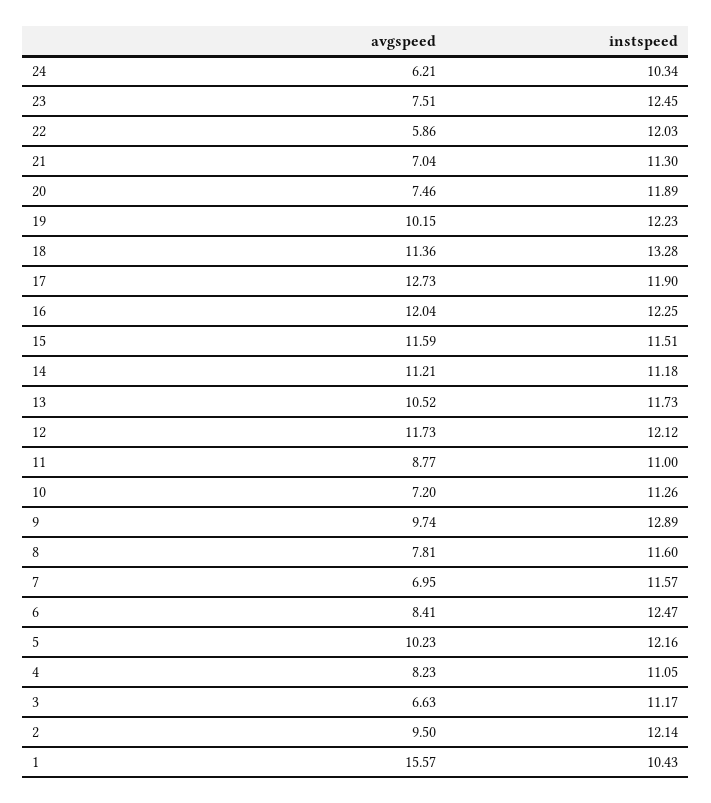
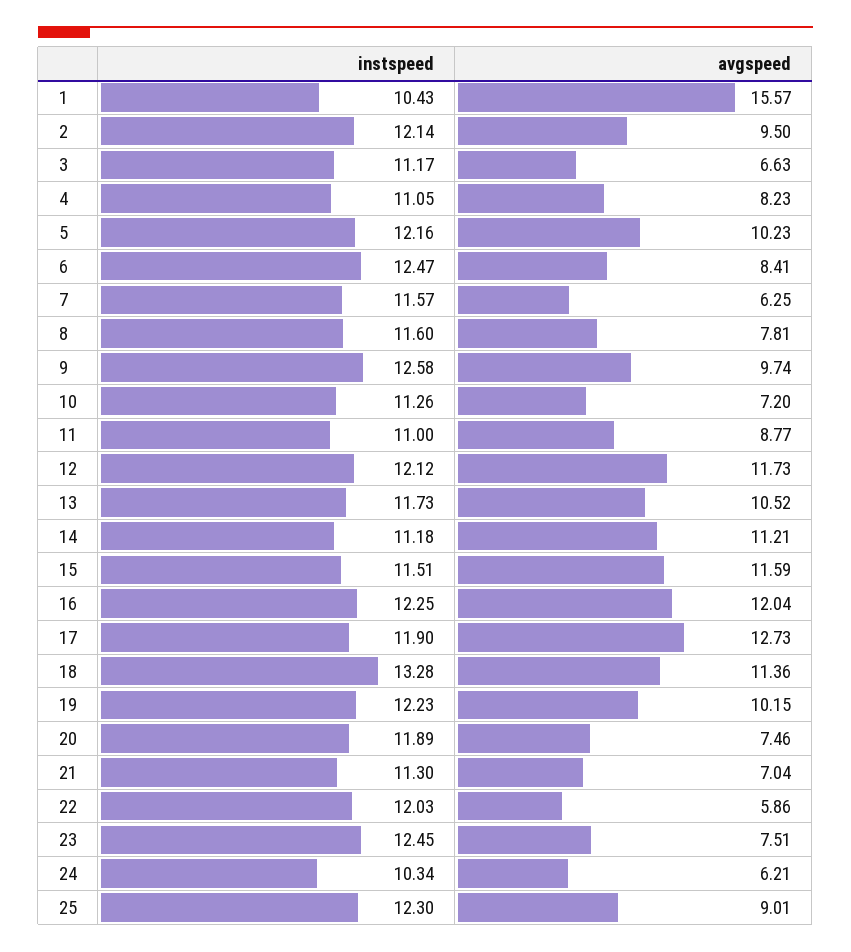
  {
    "avgspeed": {
      "24": 6.21,
      "23": 7.51,
      "22": 5.86,
      "21": 7.04,
      "20": 7.46,
      "19": 10.15,
      "18": 11.36,
      "17": 12.73,
      "16": 12.04,
      "15": 11.59,
      "14": 11.21,
      "13": 10.52,
      "12": 11.73,
      "11": 8.77,
      "10": 7.2,
      "9": 9.74,
      "8": 7.81,
-     "7": 6.95,
+     "7": 6.25,
      "6": 8.41,
      "5": 10.23,
      "4": 8.23,
      "3": 6.63,
      "2": 9.5,
-     "1": 15.57
+     "1": 15.57,
+     "25": 9.01
    },
    "instspeed": {
      "24": 10.34,
      "23": 12.45,
      "22": 12.03,
      "21": 11.3,
      "20": 11.89,
      "19": 12.23,
      "18": 13.28,
      "17": 11.9,
      "16": 12.25,
      "15": 11.51,
      "14": 11.18,
      "13": 11.73,
      "12": 12.12,
      "11": 11,
      "10": 11.26,
-     "9": 12.89,
+     "9": 12.58,
      "8": 11.6,
      "7": 11.57,
      "6": 12.47,
      "5": 12.16,
      "4": 11.05,
      "3": 11.17,
      "2": 12.14,
-     "1": 10.43
+     "1": 10.43,
+     "25": 12.3
    }
  }

